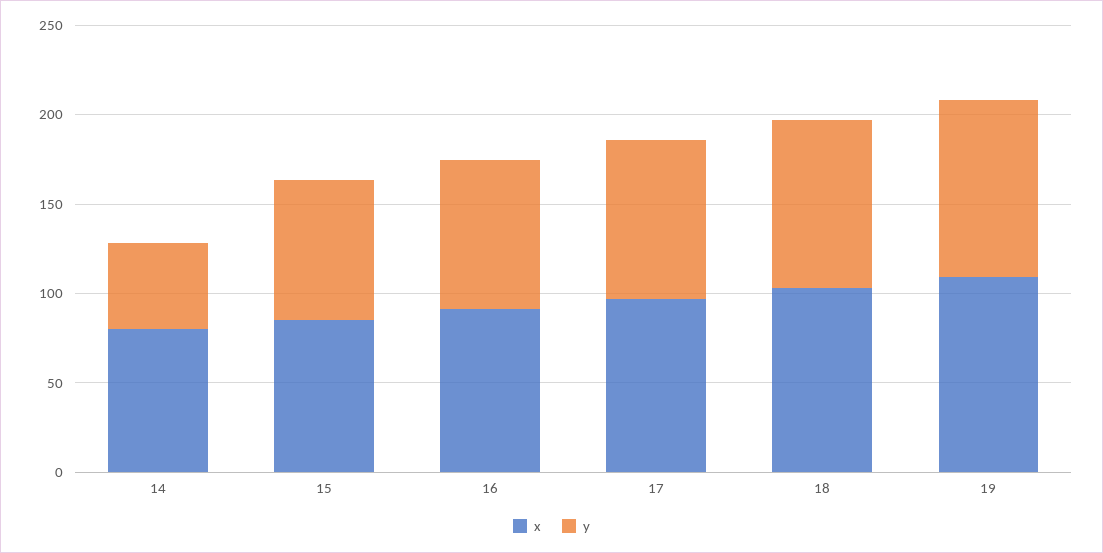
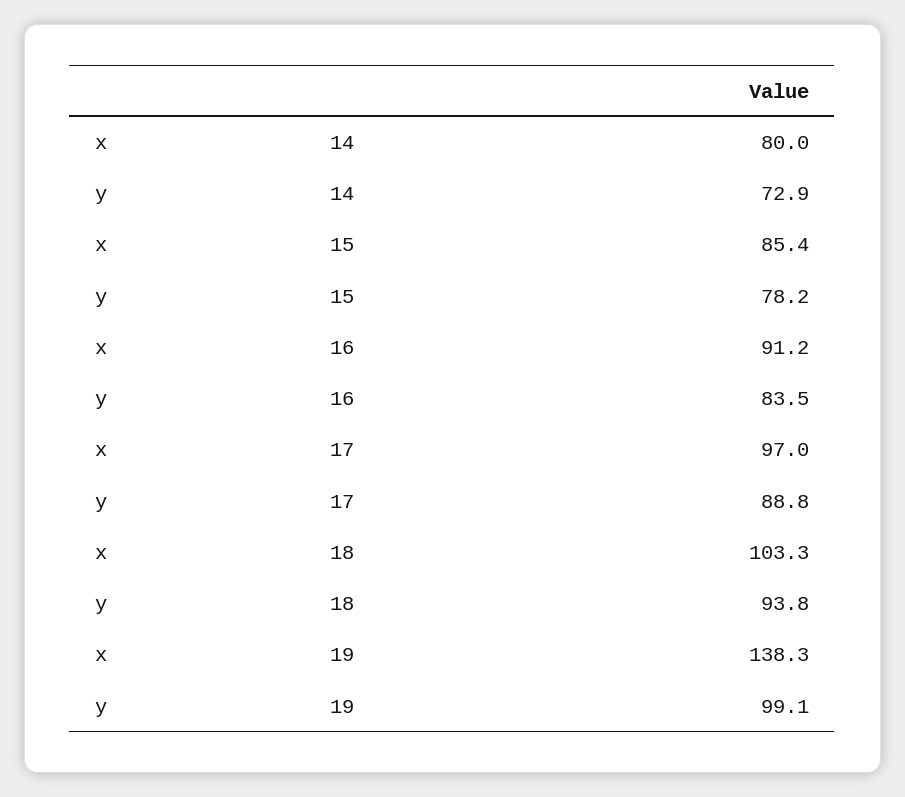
  {
    "x": {
      "14": 80,
      "15": 85.4,
      "16": 91.2,
      "17": 97,
      "18": 103.3,
-     "19": 110
+     "19": 138.3
    },
    "y": {
-     "14": 50,
+     "14": 72.9,
      "15": 78.2,
      "16": 83.5,
      "17": 88.8,
      "18": 93.8,
      "19": 99.1
    }
  }

